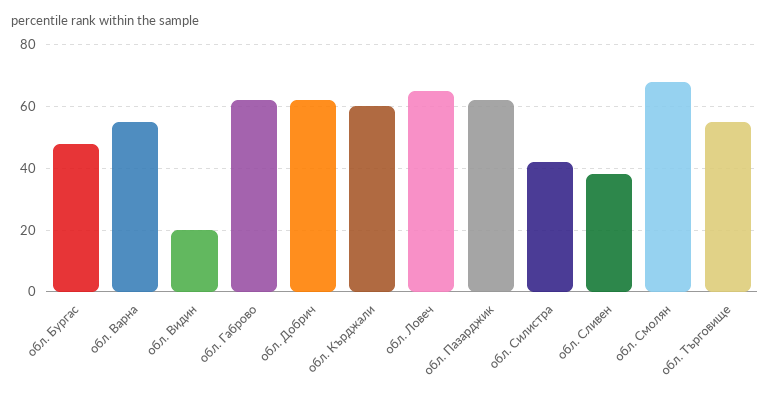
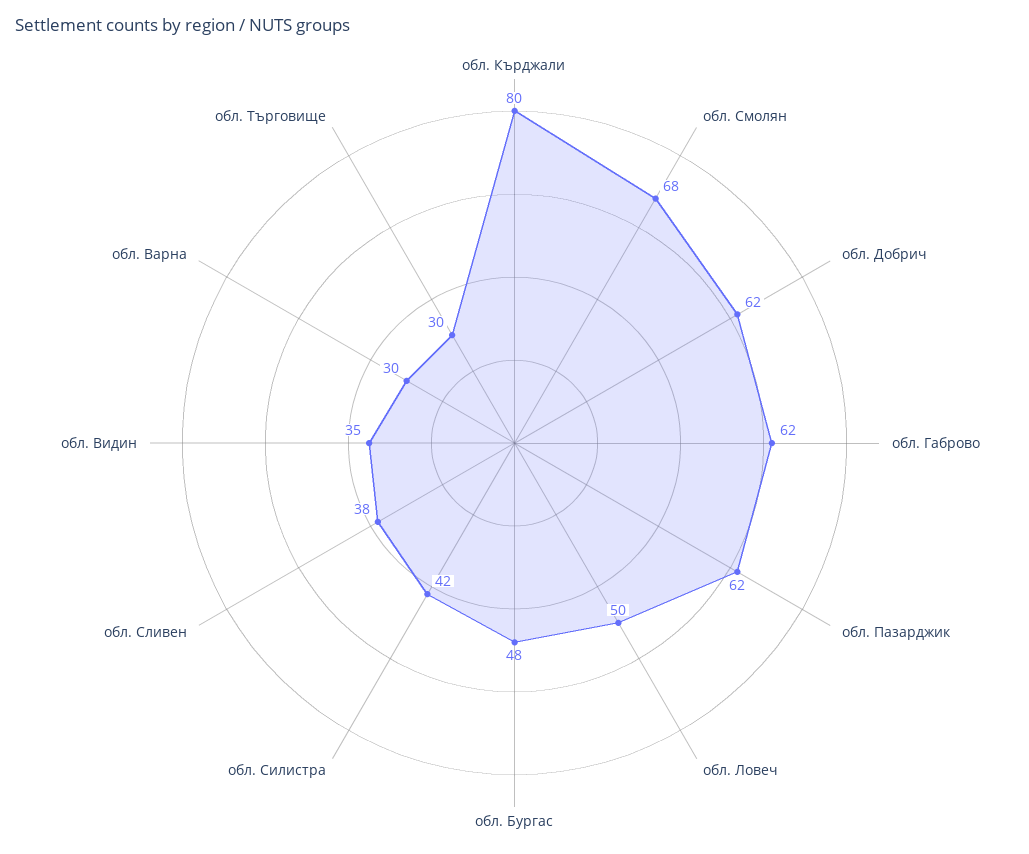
  {
    "обл. Бургас": 48,
-   "обл. Варна": 55,
+   "обл. Варна": 30,
-   "обл. Видин": 20,
+   "обл. Видин": 35,
    "обл. Габрово": 62,
    "обл. Добрич": 62,
-   "обл. Кърджали": 60,
+   "обл. Кърджали": 80,
-   "обл. Ловеч": 65,
+   "обл. Ловеч": 50,
    "обл. Пазарджик": 62,
    "обл. Силистра": 42,
    "обл. Сливен": 38,
    "обл. Смолян": 68,
-   "обл. Търговище": 55
+   "обл. Търговище": 30
  }

